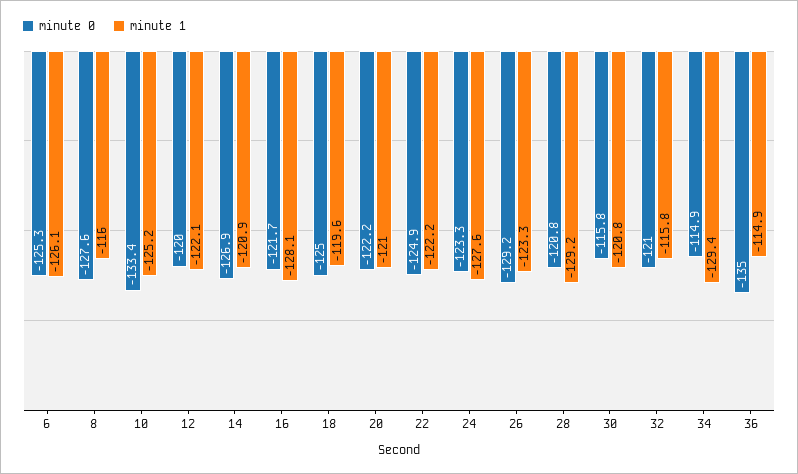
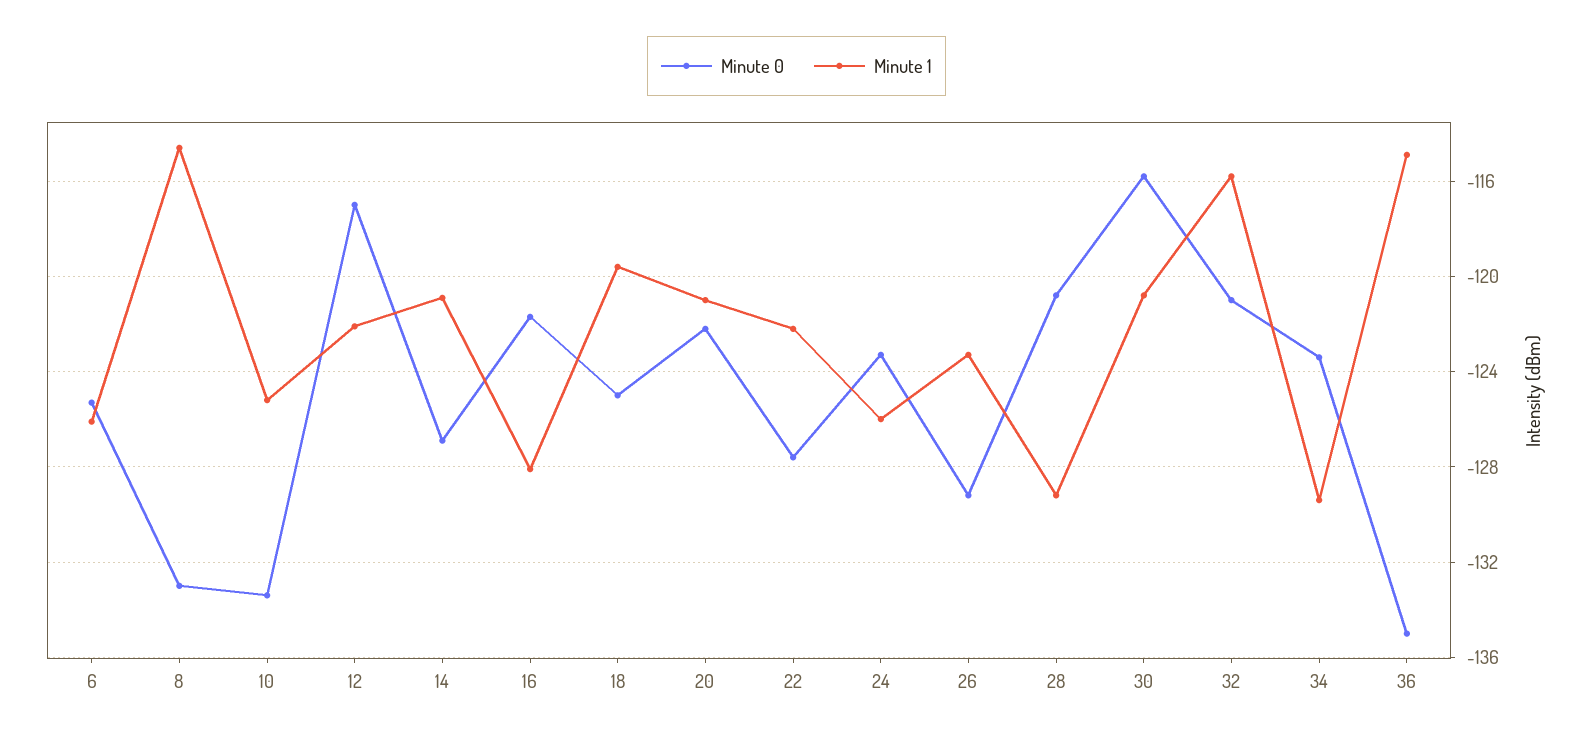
  {
    "minute 0": {
      "6": -125.3,
-     "8": -127.6,
+     "8": -133,
      "10": -133.4,
-     "12": -120,
+     "12": -117,
      "14": -126.9,
      "16": -121.7,
      "18": -125,
      "20": -122.2,
-     "22": -124.9,
+     "22": -127.5,
      "24": -123.3,
      "26": -129.2,
      "28": -120.8,
      "30": -115.8,
      "32": -121,
-     "34": -114.9,
+     "34": -123.5,
      "36": -135
    },
    "minute 1": {
      "6": -126.1,
-     "8": -116,
+     "8": -114.5,
      "10": -125.2,
      "12": -122.1,
      "14": -120.9,
      "16": -128.1,
      "18": -119.6,
      "20": -121,
      "22": -122.2,
-     "24": -127.6,
+     "24": -126,
      "26": -123.3,
      "28": -129.2,
      "30": -120.8,
      "32": -115.8,
      "34": -129.4,
      "36": -114.9
    }
  }

